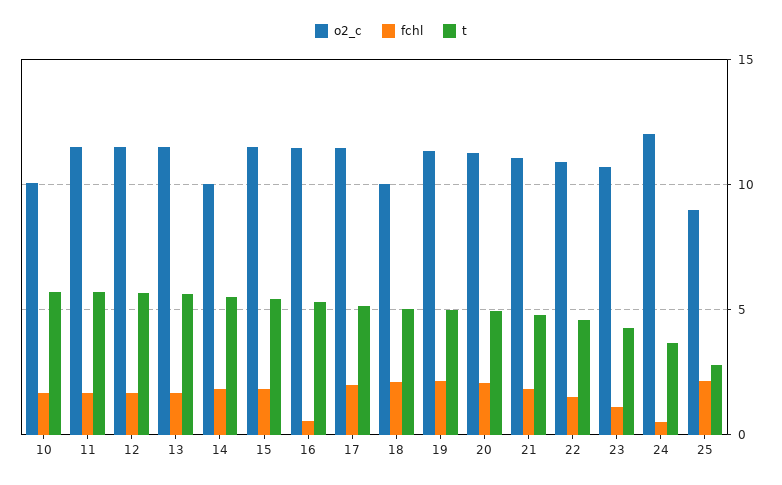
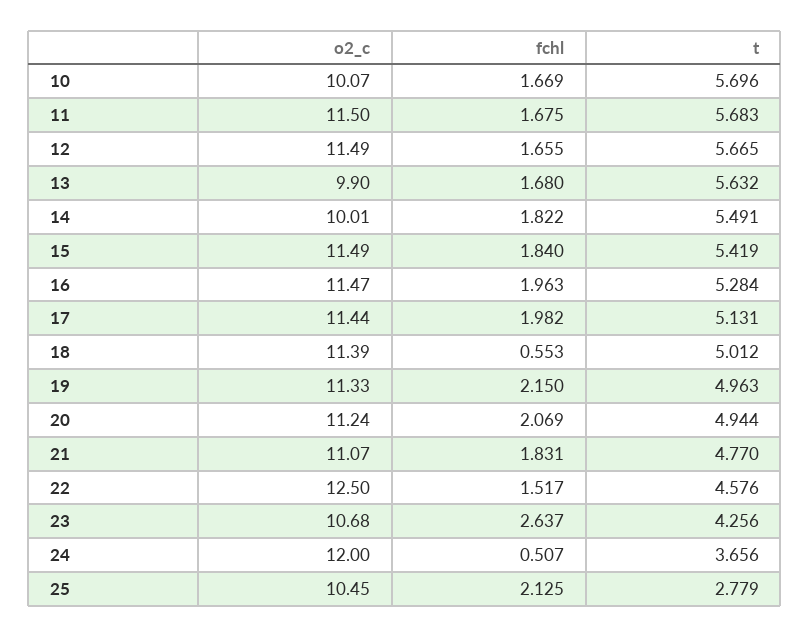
  {
    "o2_c": {
      "10": 10.07,
      "11": 11.5,
      "12": 11.49,
-     "13": 11.5,
+     "13": 9.9,
      "14": 10.01,
      "15": 11.49,
      "16": 11.47,
      "17": 11.44,
-     "18": 10,
+     "18": 11.39,
      "19": 11.33,
      "20": 11.24,
      "21": 11.07,
-     "22": 11,
+     "22": 12.5,
      "23": 10.68,
      "24": 12,
-     "25": 9
+     "25": 10.45
    },
    "fchl": {
      "10": 1.669,
      "11": 1.675,
      "12": 1.655,
      "13": 1.68,
      "14": 1.822,
      "15": 1.84,
-     "16": 0.5,
+     "16": 1.963,
      "17": 1.982,
-     "18": 2,
+     "18": 0.553,
      "19": 2.15,
      "20": 2.069,
      "21": 1.831,
      "22": 1.517,
-     "23": 1,
+     "23": 2.637,
      "24": 0.507,
      "25": 2.125
    },
    "t": {
      "10": 5.696,
      "11": 5.683,
      "12": 5.665,
      "13": 5.632,
      "14": 5.491,
      "15": 5.419,
      "16": 5.284,
      "17": 5.131,
      "18": 5.012,
      "19": 4.963,
      "20": 4.944,
      "21": 4.77,
      "22": 4.576,
      "23": 4.256,
      "24": 3.656,
      "25": 2.779
    }
  }

